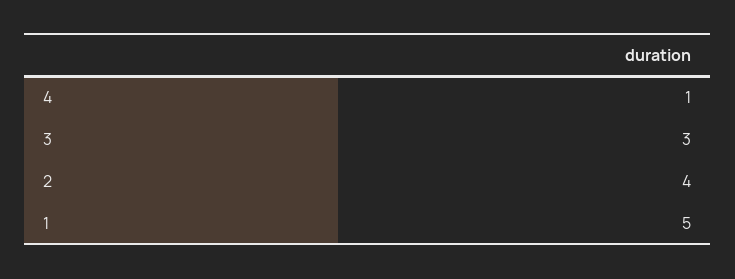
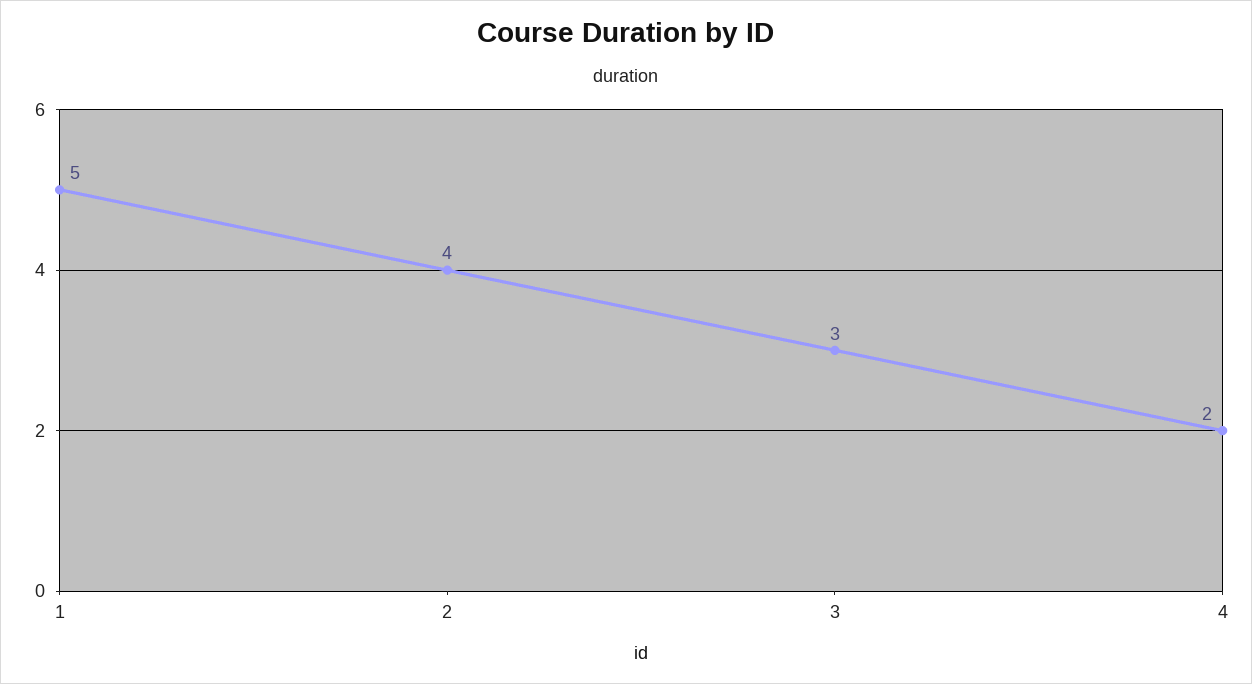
  {
-   "4": 1,
+   "4": 2,
    "3": 3,
    "2": 4,
    "1": 5
  }

